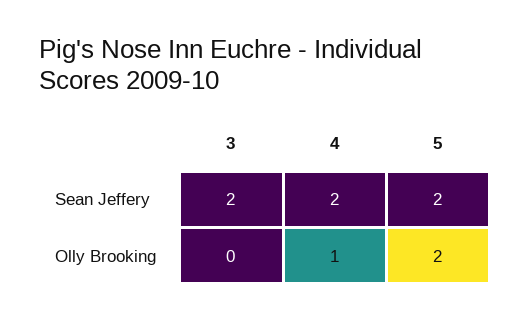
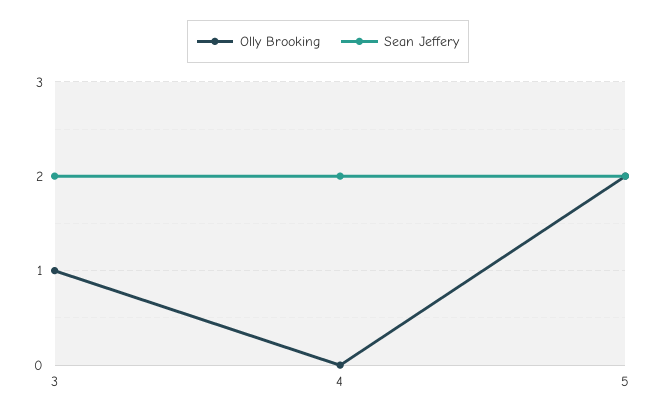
  {
    "Sean Jeffery": {
      "3": 2,
      "4": 2,
      "5": 2
    },
    "Olly Brooking": {
-     "3": 0,
+     "3": 1,
-     "4": 1,
+     "4": 0,
      "5": 2
    }
  }

